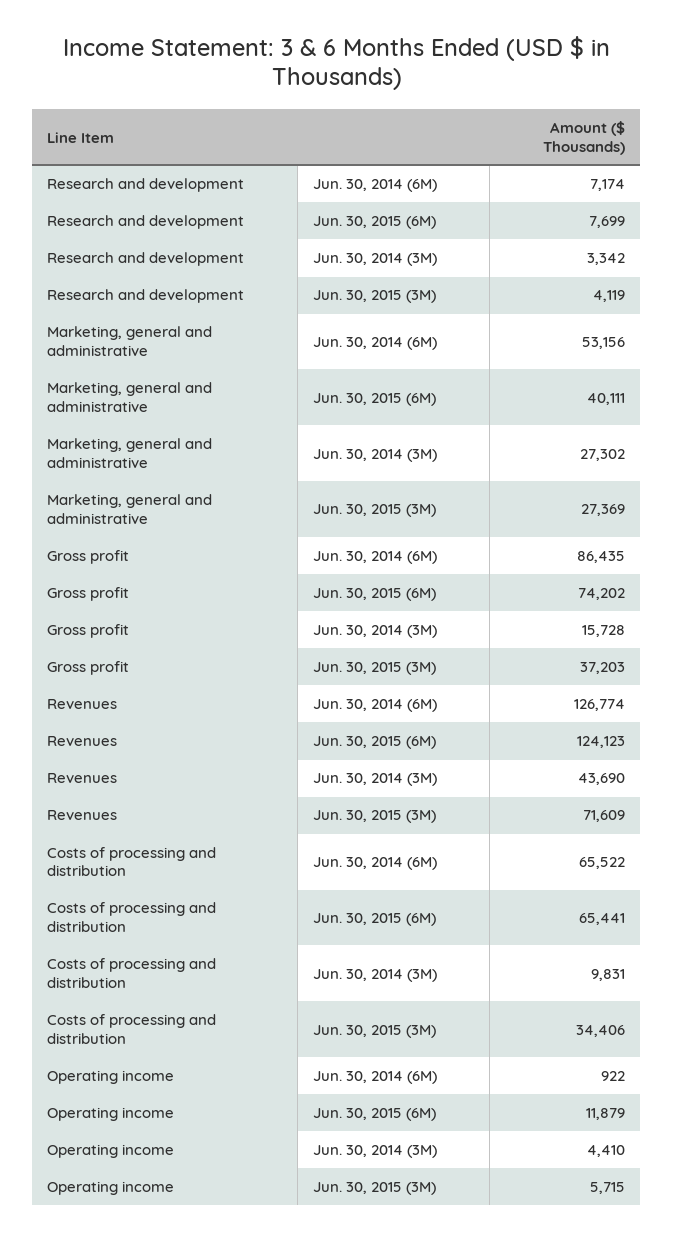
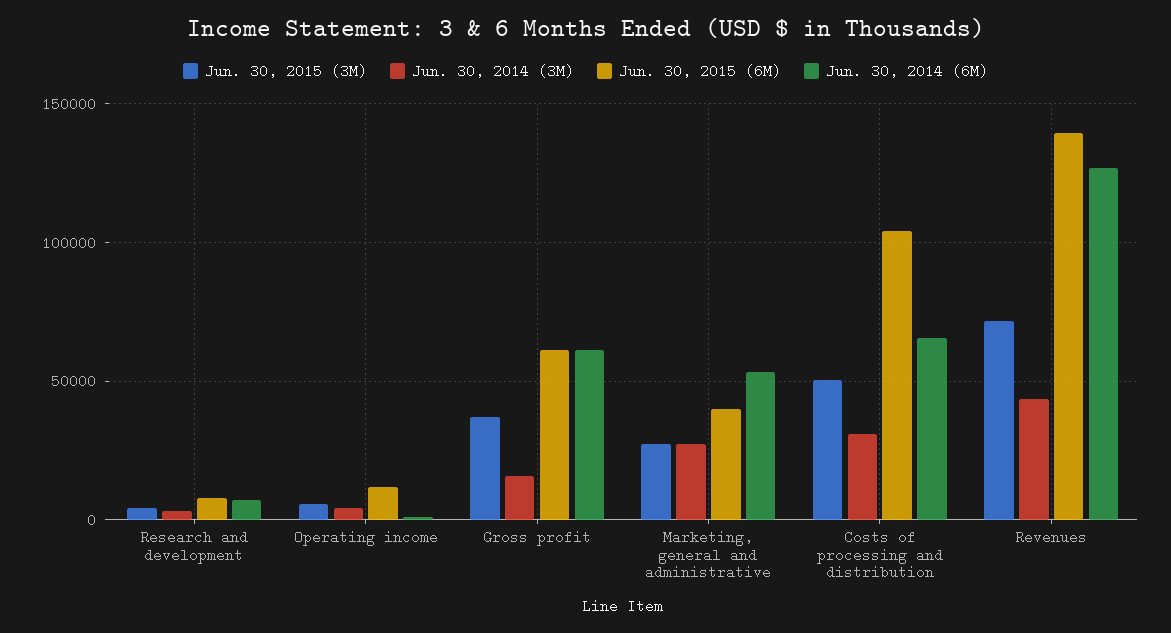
  {
    "Jun. 30, 2014 (6M)": {
      "Research and development": 7174,
      "Marketing, general and administrative": 53156,
-     "Gross profit": 86435,
+     "Gross profit": 60000,
      "Revenues": 126774,
      "Costs of processing and distribution": 65522,
      "Operating income": 922
    },
    "Jun. 30, 2015 (6M)": {
      "Research and development": 7699,
      "Marketing, general and administrative": 40111,
-     "Gross profit": 74202,
+     "Gross profit": 60000,
-     "Revenues": 124123,
+     "Revenues": 140000,
-     "Costs of processing and distribution": 65441,
+     "Costs of processing and distribution": 105000,
      "Operating income": 11879
    },
    "Jun. 30, 2014 (3M)": {
      "Research and development": 3342,
      "Marketing, general and administrative": 27302,
      "Gross profit": 15728,
      "Revenues": 43690,
-     "Costs of processing and distribution": 9831,
+     "Costs of processing and distribution": 30000,
      "Operating income": 4410
    },
    "Jun. 30, 2015 (3M)": {
      "Research and development": 4119,
      "Marketing, general and administrative": 27369,
      "Gross profit": 37203,
      "Revenues": 71609,
-     "Costs of processing and distribution": 34406,
+     "Costs of processing and distribution": 50000,
      "Operating income": 5715
    }
  }

